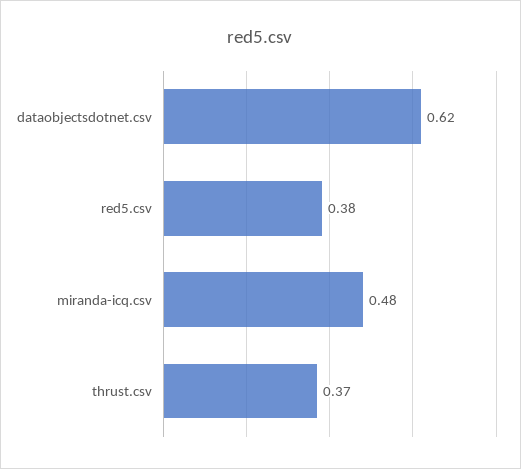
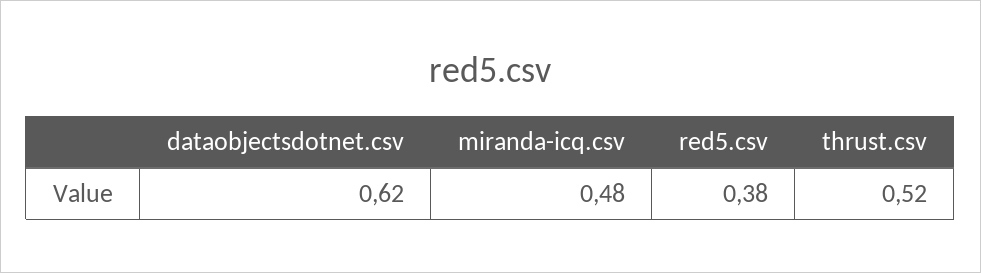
  {
    "dataobjectsdotnet.csv": 0.62,
    "red5.csv": 0.38,
    "miranda-icq.csv": 0.48,
-   "thrust.csv": 0.37
+   "thrust.csv": 0.52
  }

